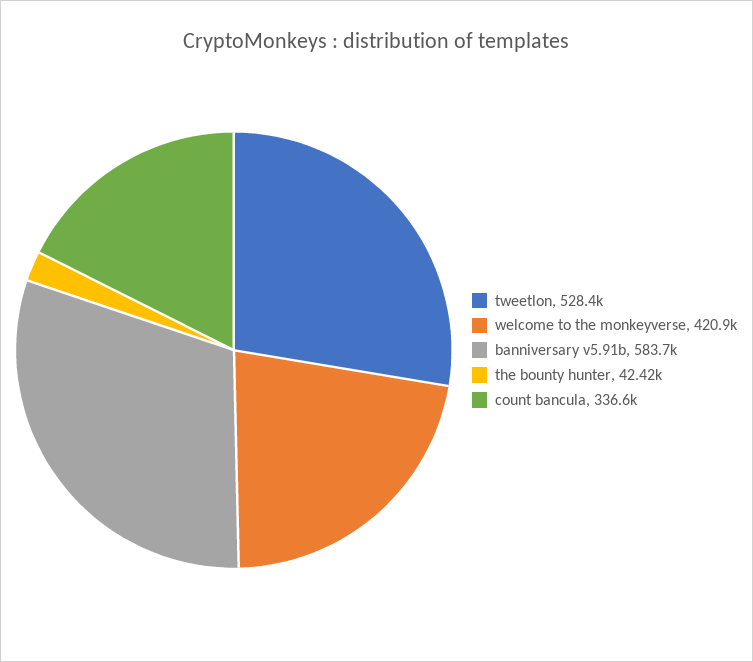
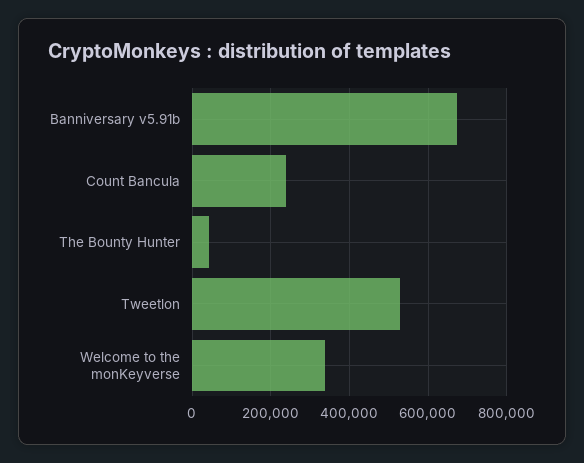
  {
    "tweetlon": 528400,
-   "welcome to the monkeyverse": 420900,
+   "welcome to the monkeyverse": 340000,
-   "banniversary v5.91b": 583700,
+   "banniversary v5.91b": 680000,
    "the bounty hunter": 42420,
-   "count bancula": 336600
+   "count bancula": 240000
  }

